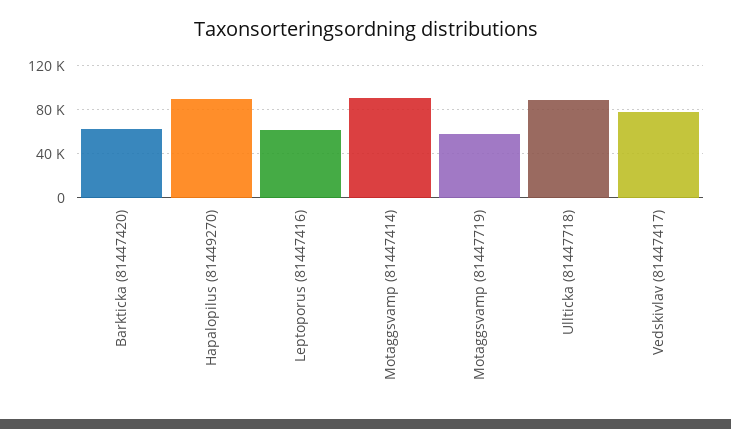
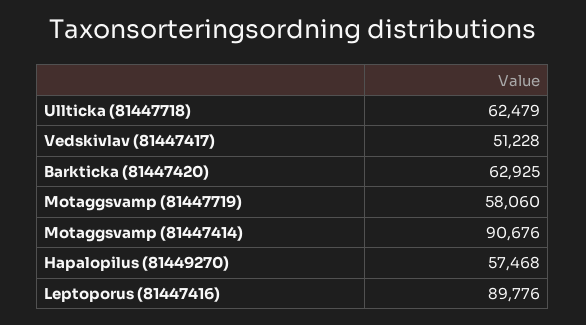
  {
    "Barkticka (81447420)": 62925,
-   "Hapalopilus (81449270)": 90000,
+   "Hapalopilus (81449270)": 57468,
-   "Leptoporus (81447416)": 60000,
+   "Leptoporus (81447416)": 89776,
    "Motaggsvamp (81447414)": 90676,
    "Motaggsvamp (81447719)": 58060,
-   "Ullticka (81447718)": 90000,
+   "Ullticka (81447718)": 62479,
-   "Vedskivlav (81447417)": 80000
+   "Vedskivlav (81447417)": 51228
  }

